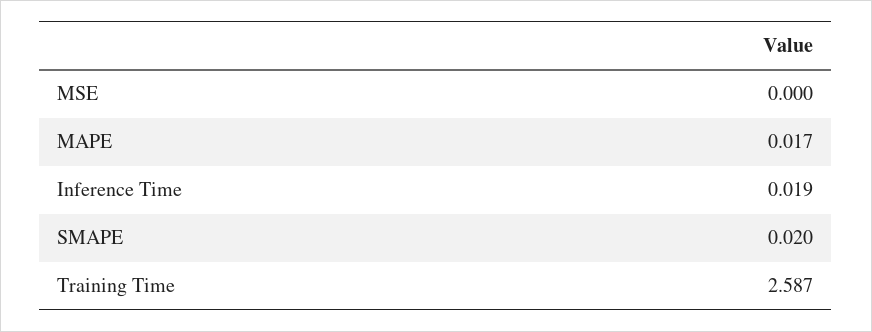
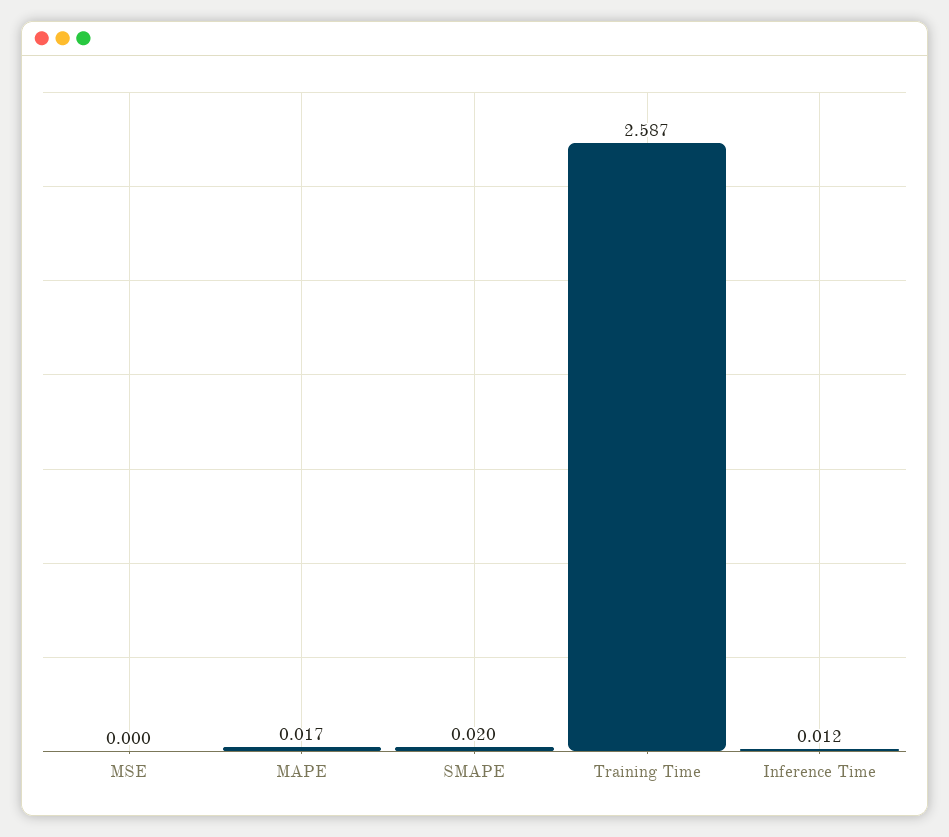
  {
    "MSE": 0,
    "MAPE": 0.017,
-   "Inference Time": 0.019,
+   "Inference Time": 0.012,
    "SMAPE": 0.02,
    "Training Time": 2.587
  }

